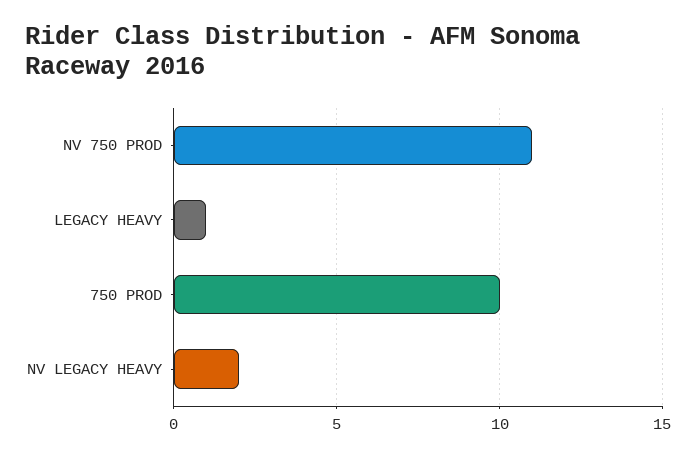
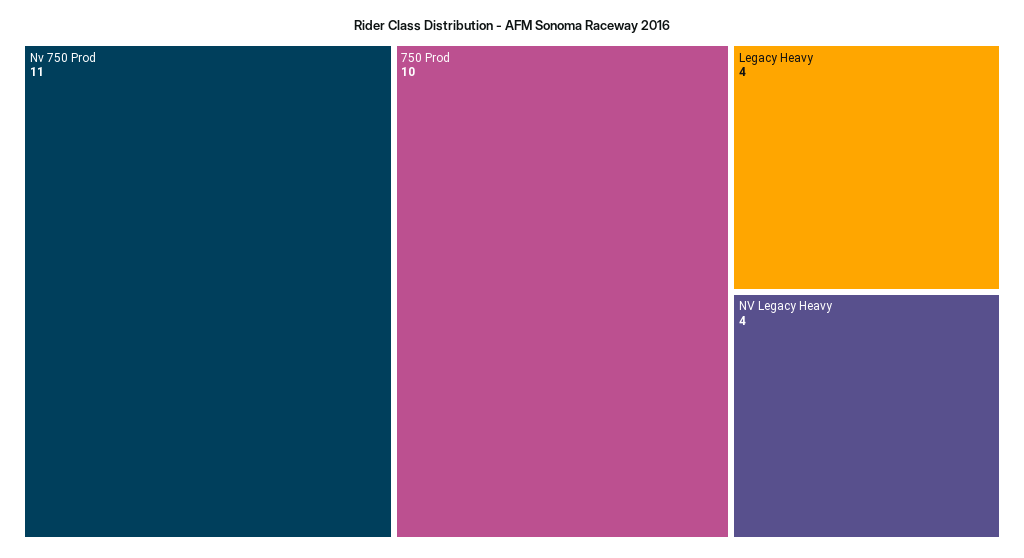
  {
    "NV 750 PROD": 11,
-   "LEGACY HEAVY": 1,
+   "LEGACY HEAVY": 4,
    "750 PROD": 10,
-   "NV LEGACY HEAVY": 2
+   "NV LEGACY HEAVY": 4
  }

